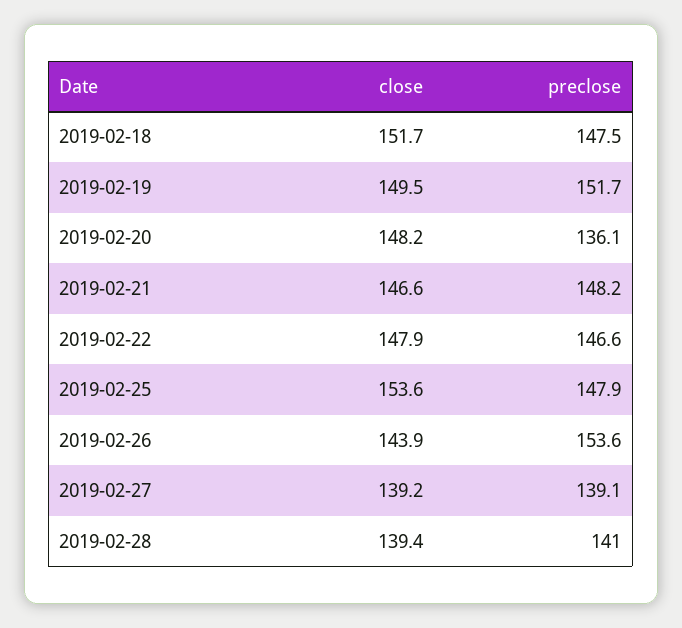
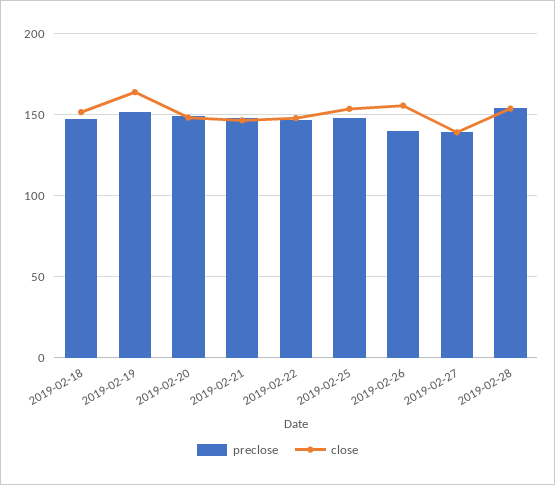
  {
    "close": {
      "2019-02-18": 151.7,
-     "2019-02-19": 149.5,
+     "2019-02-19": 165,
      "2019-02-20": 148.2,
      "2019-02-21": 146.6,
      "2019-02-22": 147.9,
      "2019-02-25": 153.6,
-     "2019-02-26": 143.9,
+     "2019-02-26": 155,
      "2019-02-27": 139.2,
-     "2019-02-28": 139.4
+     "2019-02-28": 155
    },
    "preclose": {
      "2019-02-18": 147.5,
      "2019-02-19": 151.7,
-     "2019-02-20": 136.1,
+     "2019-02-20": 150,
      "2019-02-21": 148.2,
      "2019-02-22": 146.6,
      "2019-02-25": 147.9,
-     "2019-02-26": 153.6,
+     "2019-02-26": 140,
      "2019-02-27": 139.1,
-     "2019-02-28": 141
+     "2019-02-28": 155
    }
  }

